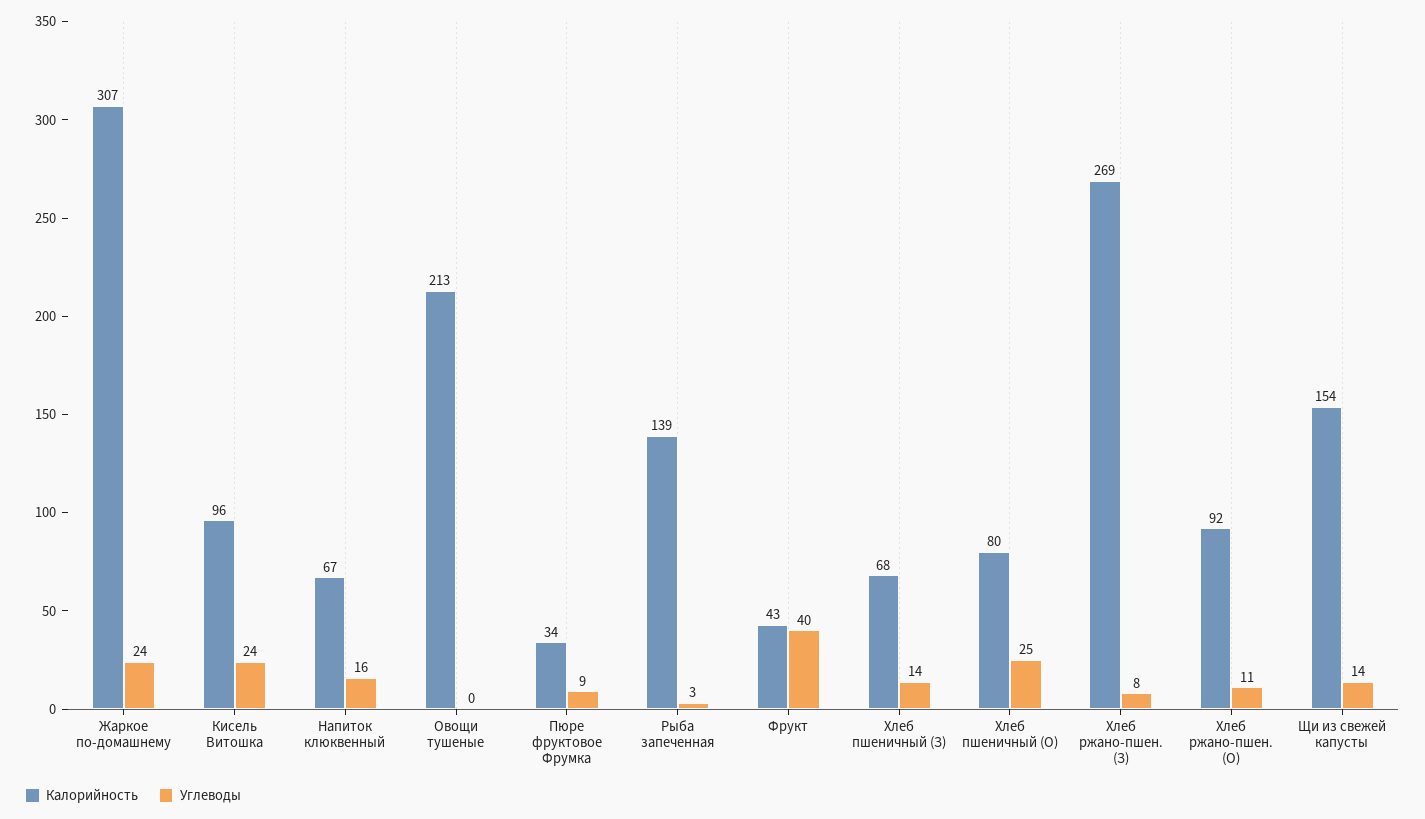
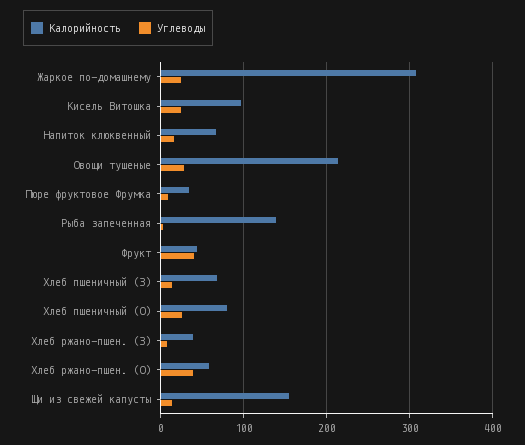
  {
    "Калорийность": {
      "Жаркое по-домашнему": 307,
      "Кисель Витошка": 96,
      "Напиток клюквенный": 67,
      "Овощи тушеные": 213,
      "Пюре фруктовое Фрумка": 34,
      "Рыба запеченная": 139,
      "Фрукт": 43,
      "Хлеб пшеничный (З)": 68,
      "Хлеб пшеничный (О)": 80,
-     "Хлеб ржано-пшен. (З)": 269,
+     "Хлеб ржано-пшен. (З)": 40,
-     "Хлеб ржано-пшен. (О)": 92,
+     "Хлеб ржано-пшен. (О)": 60,
      "Щи из свежей капусты": 154
    },
    "Углеводы": {
      "Жаркое по-домашнему": 24,
      "Кисель Витошка": 24,
      "Напиток клюквенный": 16,
-     "Овощи тушеные": 0,
+     "Овощи тушеные": 30,
      "Пюре фруктовое Фрумка": 9,
      "Рыба запеченная": 3,
      "Фрукт": 40,
      "Хлеб пшеничный (З)": 14,
      "Хлеб пшеничный (О)": 25,
      "Хлеб ржано-пшен. (З)": 8,
-     "Хлеб ржано-пшен. (О)": 11,
+     "Хлеб ржано-пшен. (О)": 40,
      "Щи из свежей капусты": 14
    }
  }

